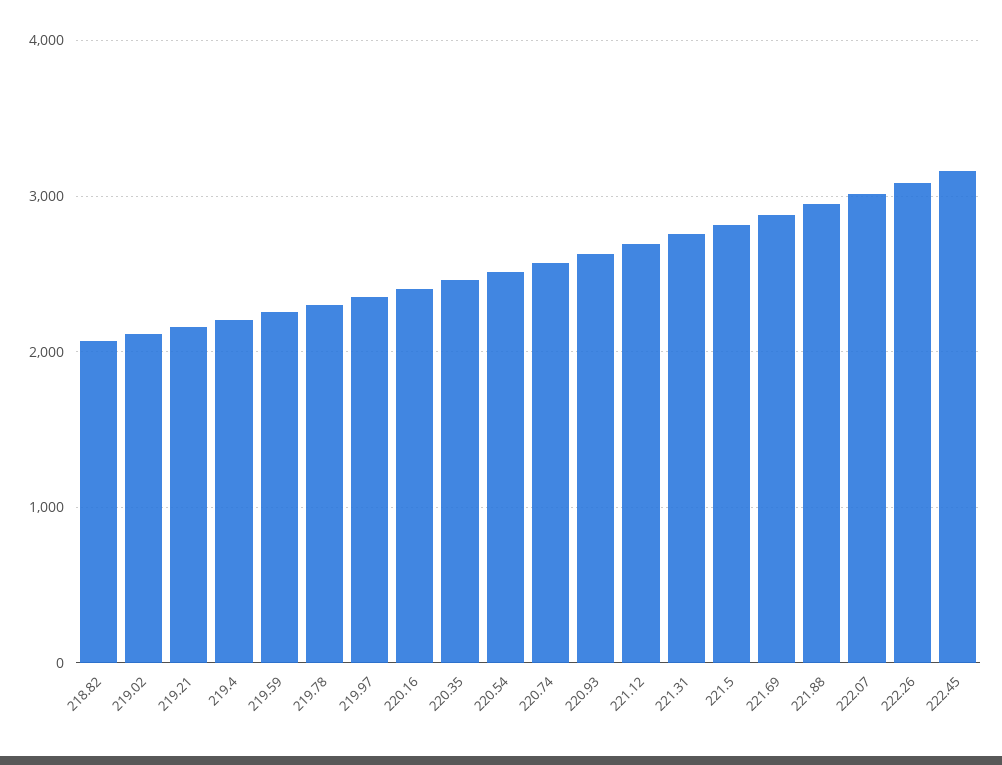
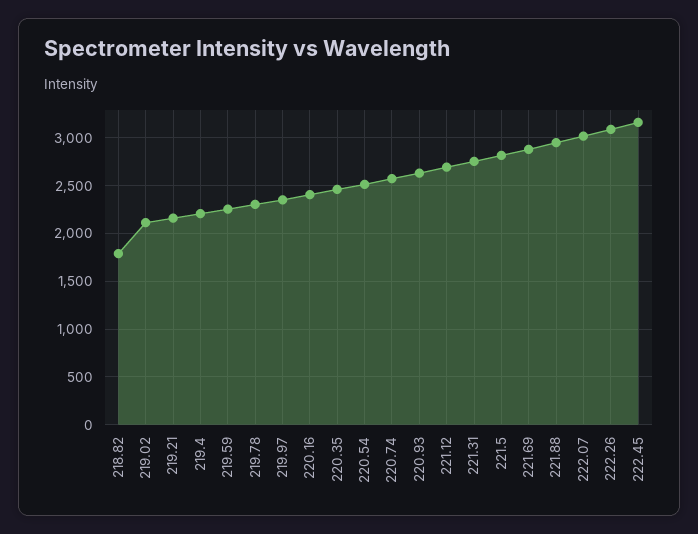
  {
-   "218.82": 2100,
+   "218.82": 1800,
    "219.02": 2100,
    "219.21": 2200,
    "219.4": 2200,
    "219.59": 2300,
    "219.78": 2300,
    "219.97": 2400,
    "220.16": 2400,
    "220.35": 2500,
    "220.54": 2500,
    "220.74": 2600,
    "220.93": 2600,
    "221.12": 2700,
    "221.31": 2800,
    "221.5": 2800,
    "221.69": 2900,
    "221.88": 2900,
    "222.07": 3000,
    "222.26": 3100,
    "222.45": 3200
  }

